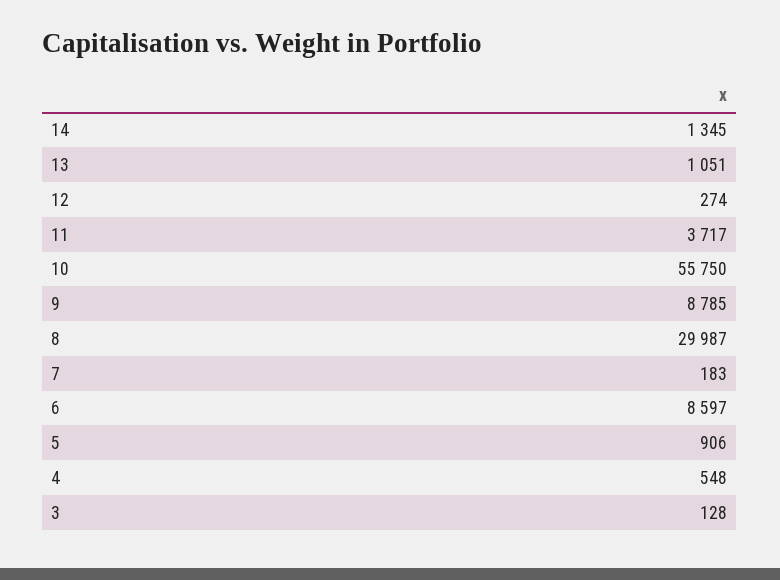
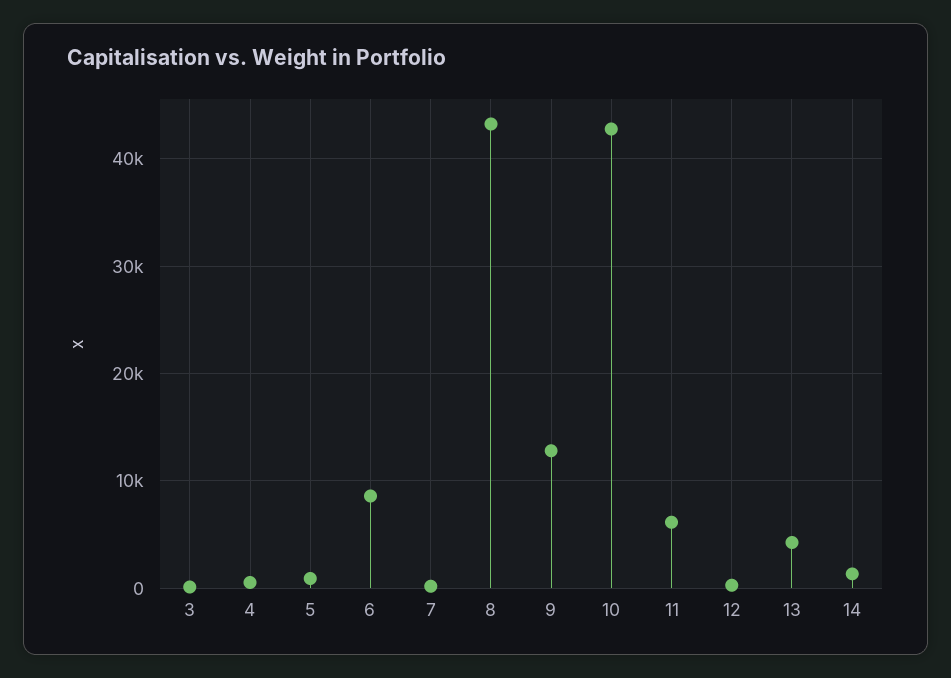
  {
    "14": 1345,
-   "13": 1051,
+   "13": 4000,
    "12": 274,
-   "11": 3717,
+   "11": 6000,
-   "10": 55750,
+   "10": 43000,
-   "9": 8785,
+   "9": 13000,
-   "8": 29987,
+   "8": 43000,
    "7": 183,
    "6": 8597,
    "5": 906,
    "4": 548,
    "3": 128
  }

